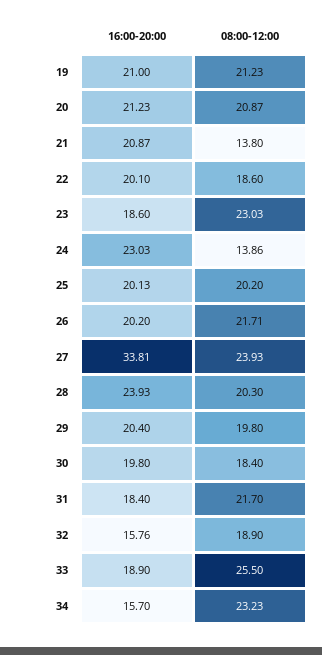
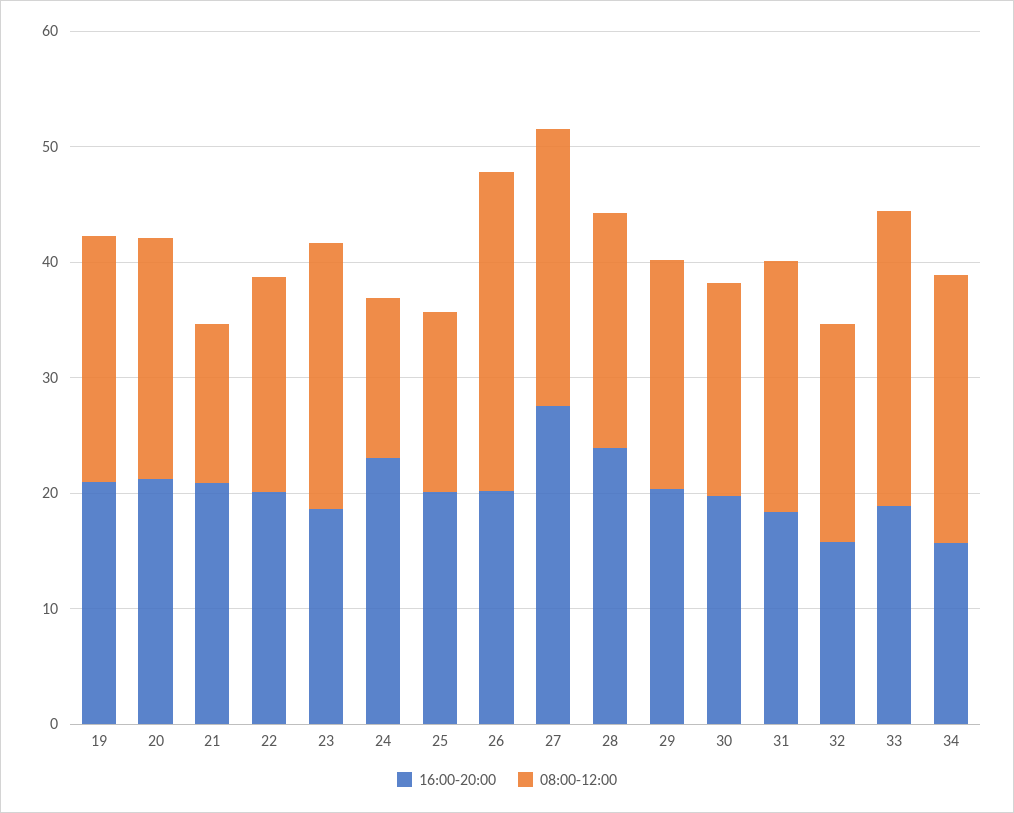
  {
    "16:00-20:00": {
      "19": 21,
      "20": 21.23,
      "21": 20.87,
      "22": 20.1,
      "23": 18.6,
      "24": 23.03,
      "25": 20.13,
      "26": 20.2,
-     "27": 33.81,
+     "27": 28,
      "28": 23.93,
      "29": 20.4,
      "30": 19.8,
      "31": 18.4,
      "32": 15.76,
      "33": 18.9,
      "34": 15.7
    },
    "08:00-12:00": {
      "19": 21.23,
      "20": 20.87,
      "21": 13.8,
      "22": 18.6,
      "23": 23.03,
      "24": 13.86,
-     "25": 20.2,
+     "25": 16,
-     "26": 21.71,
+     "26": 28,
      "27": 23.93,
      "28": 20.3,
      "29": 19.8,
      "30": 18.4,
      "31": 21.7,
      "32": 18.9,
      "33": 25.5,
      "34": 23.23
    }
  }

